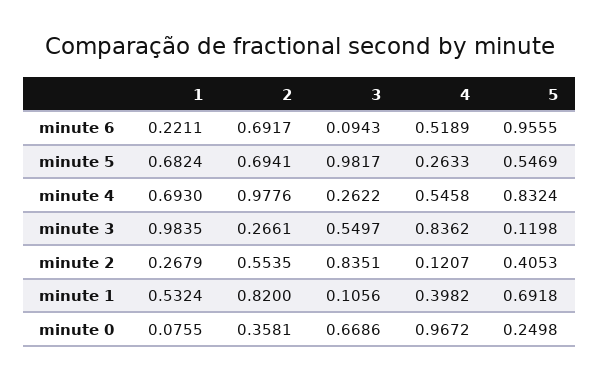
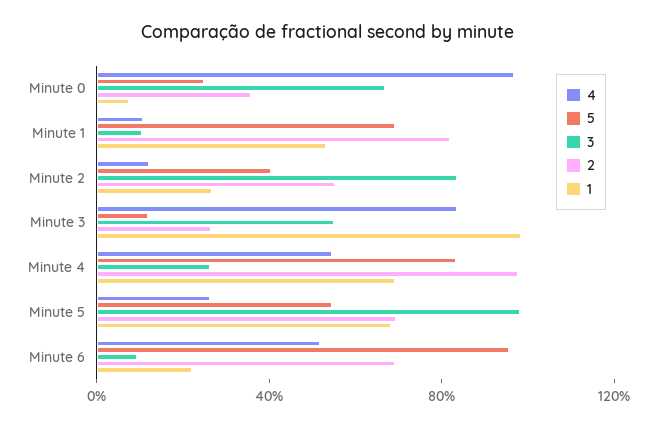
  {
    "1": {
      "minute 6": 0.2211,
      "minute 5": 0.6824,
      "minute 4": 0.693,
      "minute 3": 0.9835,
      "minute 2": 0.2679,
      "minute 1": 0.5324,
      "minute 0": 0.0755
    },
    "2": {
      "minute 6": 0.6917,
      "minute 5": 0.6941,
      "minute 4": 0.9776,
      "minute 3": 0.2661,
      "minute 2": 0.5535,
      "minute 1": 0.82,
      "minute 0": 0.3581
    },
    "3": {
      "minute 6": 0.0943,
      "minute 5": 0.9817,
      "minute 4": 0.2622,
      "minute 3": 0.5497,
      "minute 2": 0.8351,
      "minute 1": 0.1056,
      "minute 0": 0.6686
    },
    "4": {
      "minute 6": 0.5189,
      "minute 5": 0.2633,
      "minute 4": 0.5458,
      "minute 3": 0.8362,
      "minute 2": 0.1207,
-     "minute 1": 0.3982,
+     "minute 1": 0.1,
      "minute 0": 0.9672
    },
    "5": {
      "minute 6": 0.9555,
      "minute 5": 0.5469,
      "minute 4": 0.8324,
      "minute 3": 0.1198,
      "minute 2": 0.4053,
      "minute 1": 0.6918,
      "minute 0": 0.2498
    }
  }

